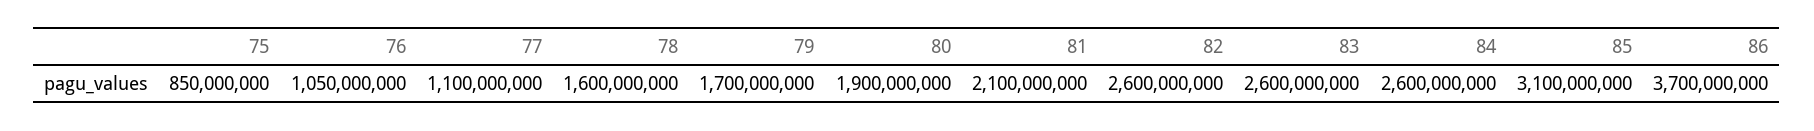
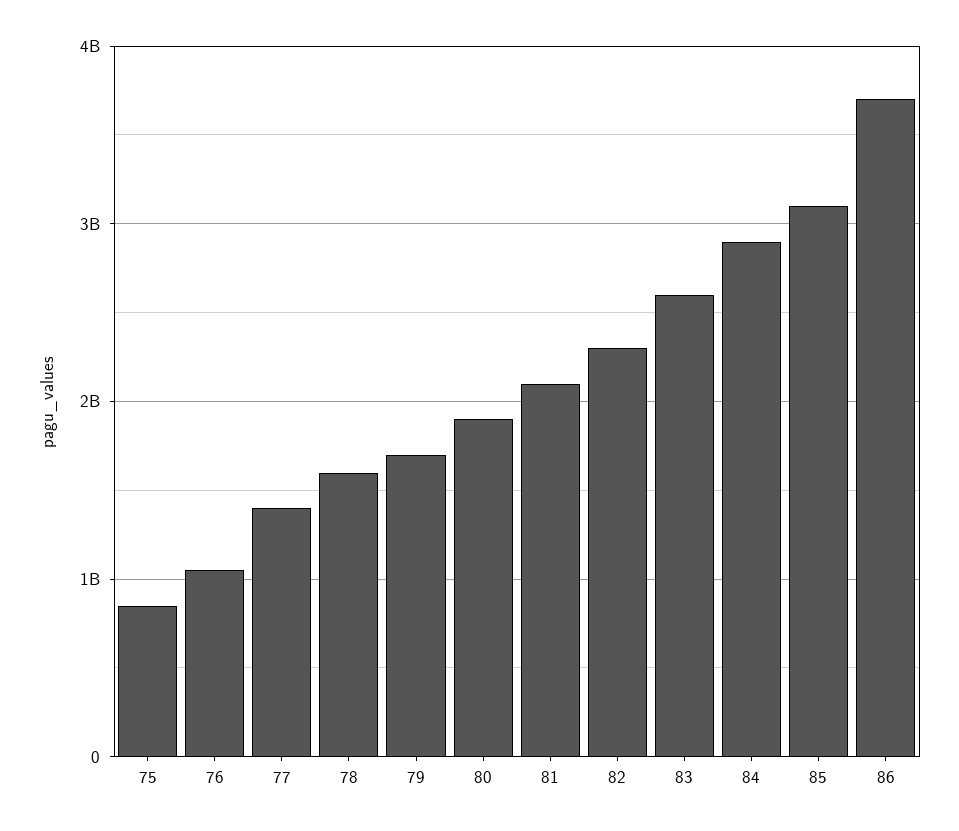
  {
    "75": 850000000,
    "76": 1050000000,
-   "77": 1100000000,
+   "77": 1400000000,
    "78": 1600000000,
    "79": 1700000000,
    "80": 1900000000,
    "81": 2100000000,
-   "82": 2600000000,
+   "82": 2300000000,
    "83": 2600000000,
-   "84": 2600000000,
+   "84": 2900000000,
    "85": 3100000000,
    "86": 3700000000
  }

